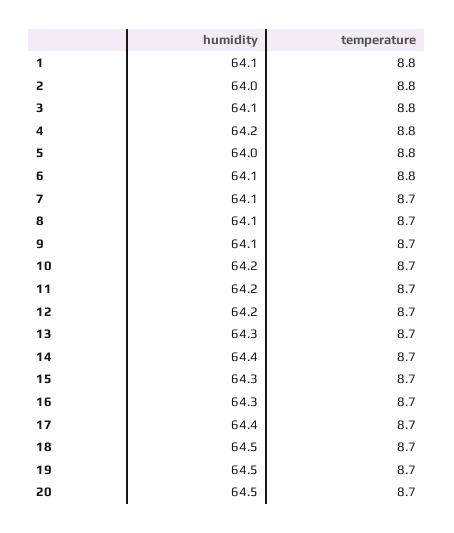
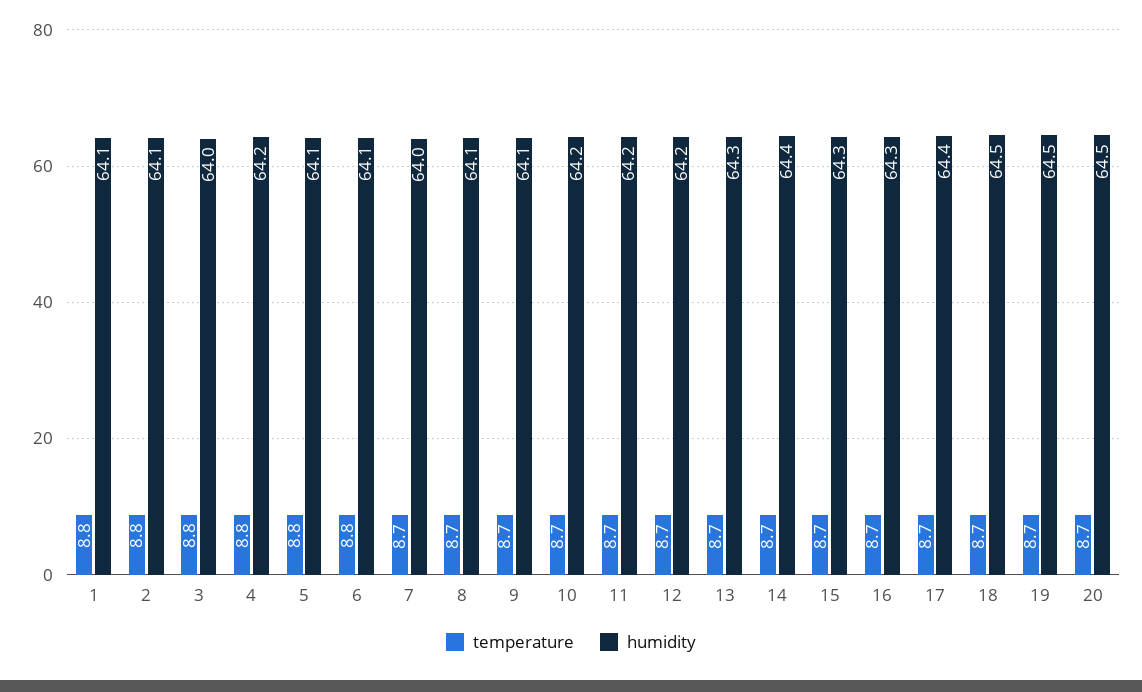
  {
    "humidity": {
      "1": 64.1,
-     "2": 64,
+     "2": 64.1,
-     "3": 64.1,
+     "3": 64,
      "4": 64.2,
-     "5": 64,
+     "5": 64.1,
      "6": 64.1,
-     "7": 64.1,
+     "7": 64,
      "8": 64.1,
      "9": 64.1,
      "10": 64.2,
      "11": 64.2,
      "12": 64.2,
      "13": 64.3,
      "14": 64.4,
      "15": 64.3,
      "16": 64.3,
      "17": 64.4,
      "18": 64.5,
      "19": 64.5,
      "20": 64.5
    },
    "temperature": {
      "1": 8.8,
      "2": 8.8,
      "3": 8.8,
      "4": 8.8,
      "5": 8.8,
      "6": 8.8,
      "7": 8.7,
      "8": 8.7,
      "9": 8.7,
      "10": 8.7,
      "11": 8.7,
      "12": 8.7,
      "13": 8.7,
      "14": 8.7,
      "15": 8.7,
      "16": 8.7,
      "17": 8.7,
      "18": 8.7,
      "19": 8.7,
      "20": 8.7
    }
  }

